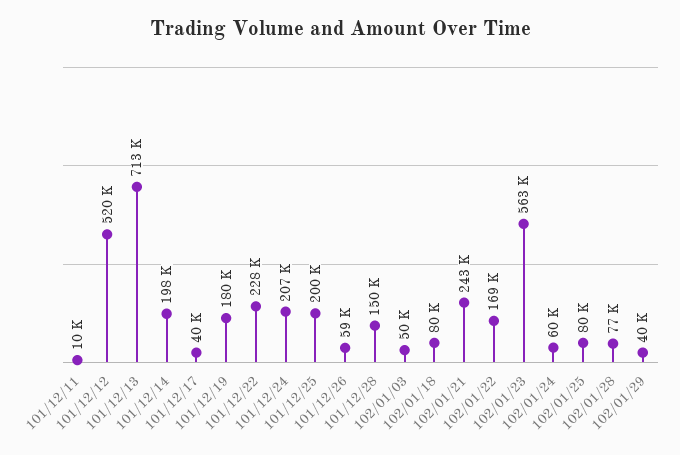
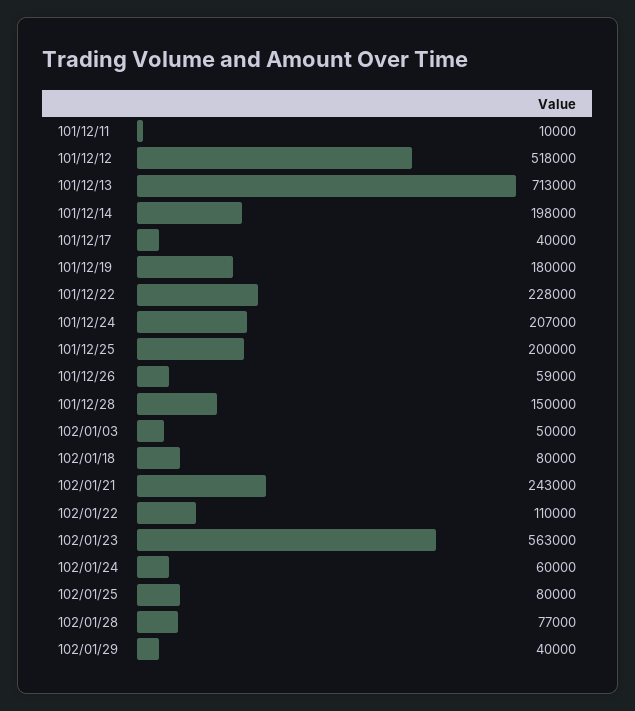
  {
    "101/12/11": 10000,
-   "101/12/12": 520000,
+   "101/12/12": 518000,
    "101/12/13": 713000,
    "101/12/14": 198000,
    "101/12/17": 40000,
    "101/12/19": 180000,
    "101/12/22": 228000,
    "101/12/24": 207000,
    "101/12/25": 200000,
    "101/12/26": 59000,
    "101/12/28": 150000,
    "102/01/03": 50000,
    "102/01/18": 80000,
    "102/01/21": 243000,
-   "102/01/22": 169000,
+   "102/01/22": 110000,
    "102/01/23": 563000,
    "102/01/24": 60000,
    "102/01/25": 80000,
    "102/01/28": 77000,
    "102/01/29": 40000
  }

